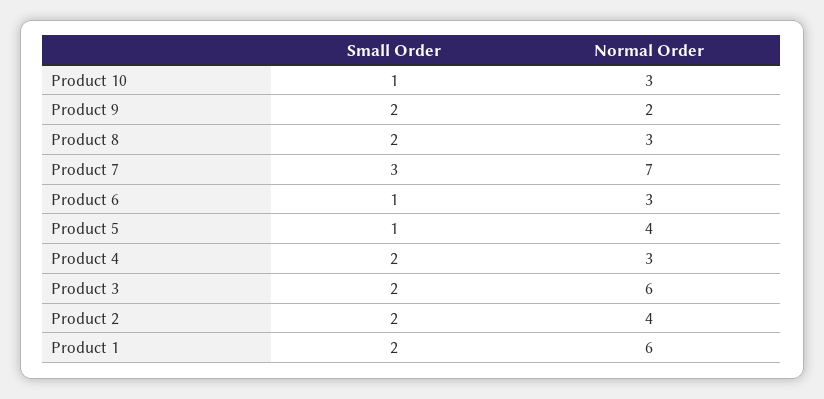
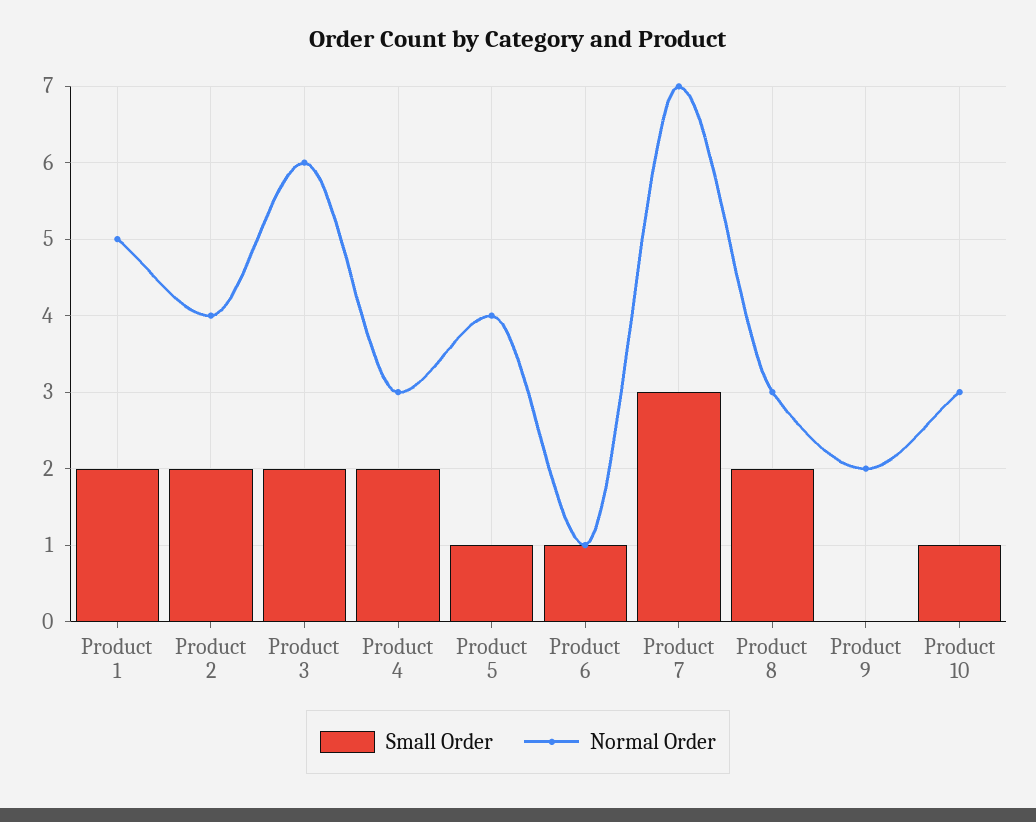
  {
    "Small Order": {
      "Product 10": 1,
-     "Product 9": 2,
+     "Product 9": 0,
      "Product 8": 2,
      "Product 7": 3,
      "Product 6": 1,
      "Product 5": 1,
      "Product 4": 2,
      "Product 3": 2,
      "Product 2": 2,
      "Product 1": 2
    },
    "Normal Order": {
      "Product 10": 3,
      "Product 9": 2,
      "Product 8": 3,
      "Product 7": 7,
-     "Product 6": 3,
+     "Product 6": 1,
      "Product 5": 4,
      "Product 4": 3,
      "Product 3": 6,
      "Product 2": 4,
-     "Product 1": 6
+     "Product 1": 5
    }
  }

